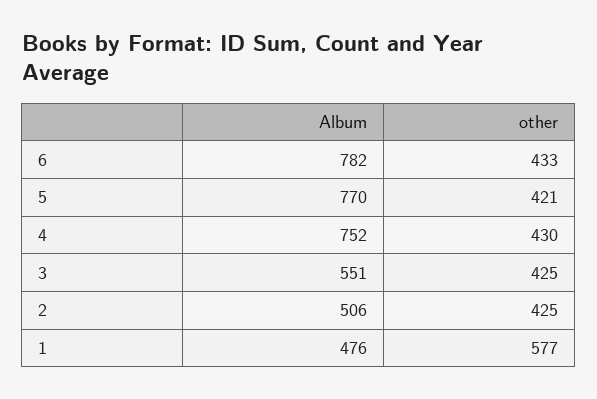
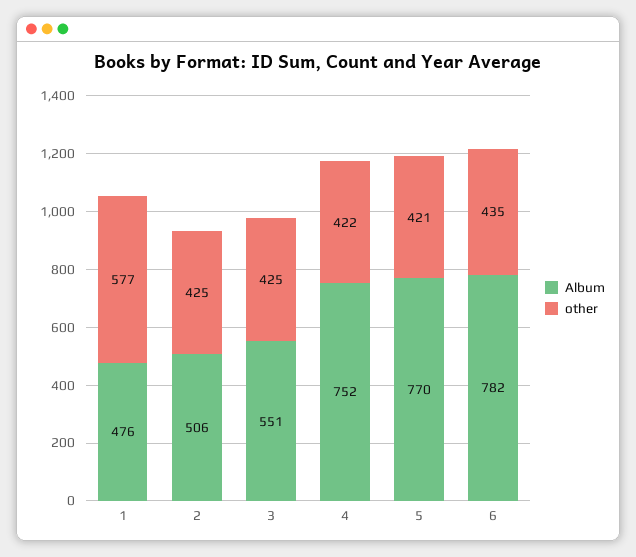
  {
    "Album": {
      "6": 782,
      "5": 770,
      "4": 752,
      "3": 551,
      "2": 506,
      "1": 476
    },
    "other": {
-     "6": 433,
+     "6": 435,
      "5": 421,
-     "4": 430,
+     "4": 422,
      "3": 425,
      "2": 425,
      "1": 577
    }
  }

